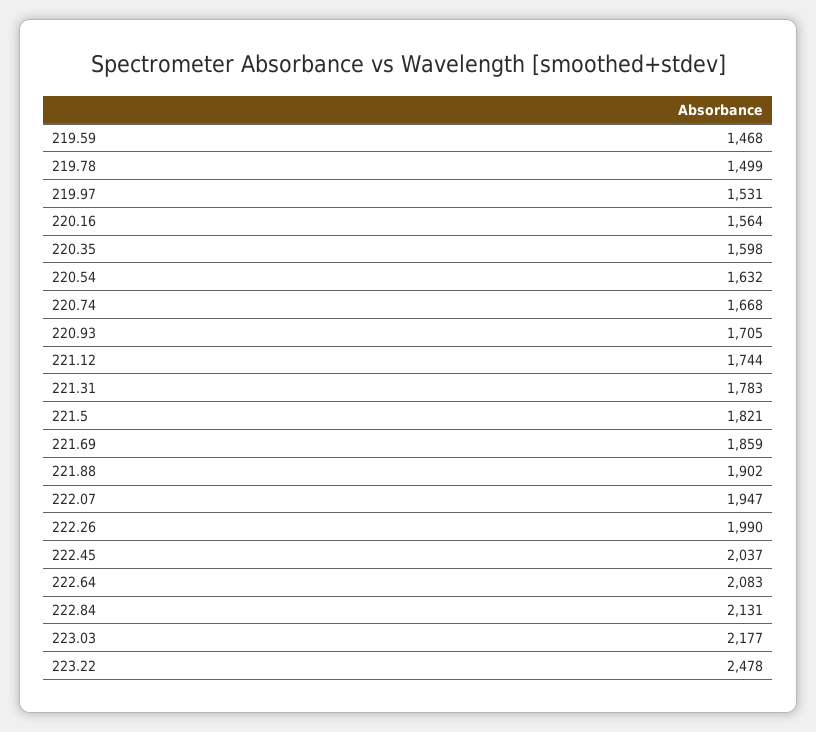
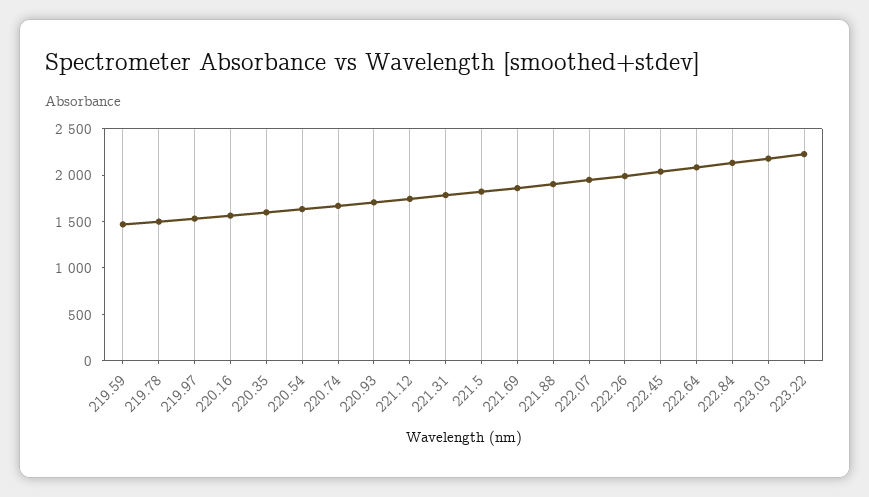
  {
    "219.59": 1468,
    "219.78": 1499,
    "219.97": 1531,
    "220.16": 1564,
    "220.35": 1598,
    "220.54": 1632,
    "220.74": 1668,
    "220.93": 1705,
    "221.12": 1744,
    "221.31": 1783,
    "221.5": 1821,
    "221.69": 1859,
    "221.88": 1902,
    "222.07": 1947,
    "222.26": 1990,
    "222.45": 2037,
    "222.64": 2083,
    "222.84": 2131,
    "223.03": 2177,
-   "223.22": 2478
+   "223.22": 2200
  }

